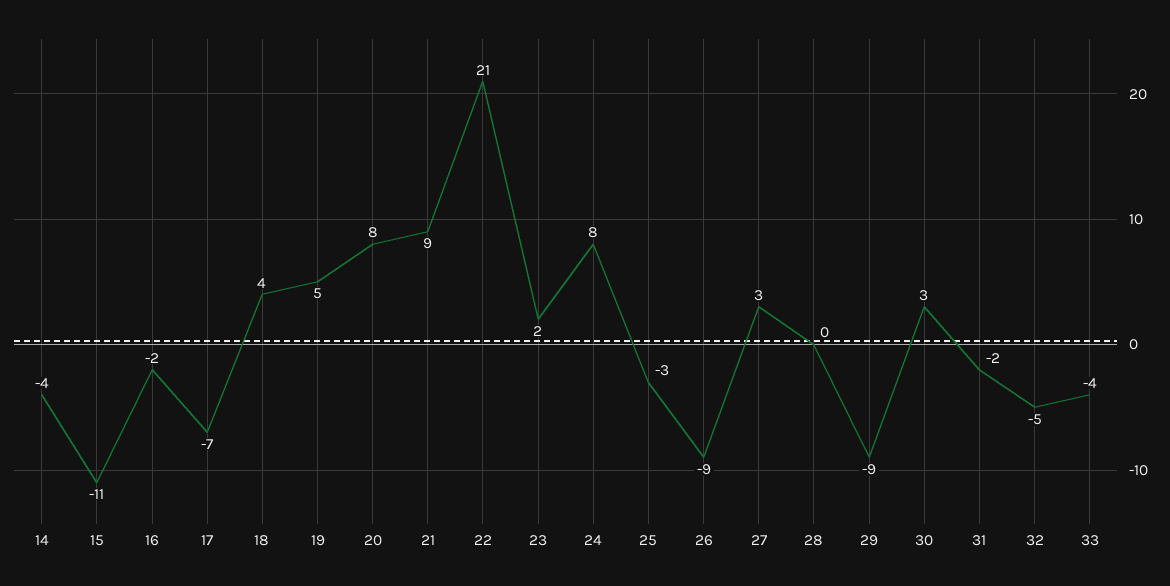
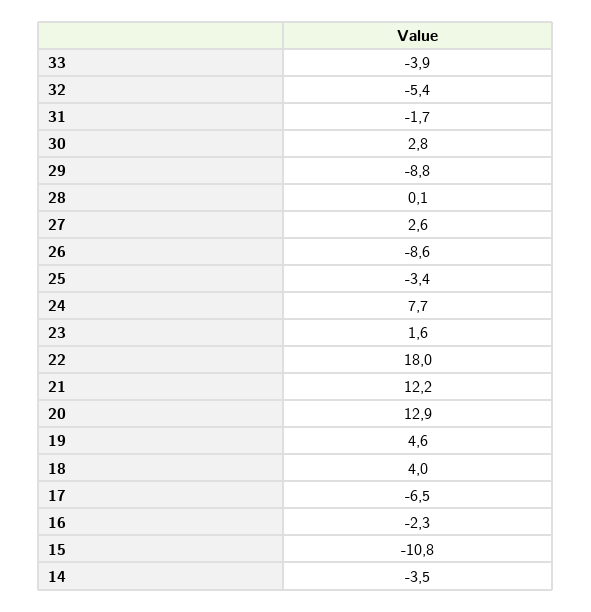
  {
    "14": -3.5,
    "15": -10.8,
    "16": -2.3,
    "17": -6.5,
    "18": 4,
    "19": 4.6,
-   "20": 8,
+   "20": 12.9,
-   "21": 9,
+   "21": 12.2,
-   "22": 21,
+   "22": 18,
    "23": 1.6,
    "24": 7.7,
    "25": -3.4,
    "26": -8.6,
    "27": 2.6,
    "28": 0.1,
    "29": -8.8,
    "30": 2.8,
    "31": -1.7,
    "32": -5.4,
    "33": -3.9
  }

